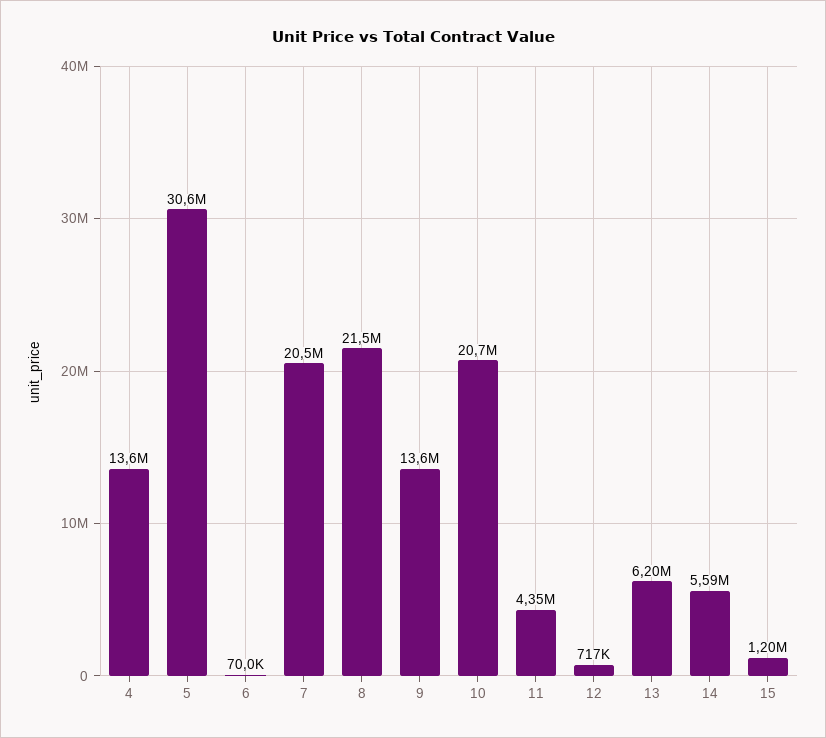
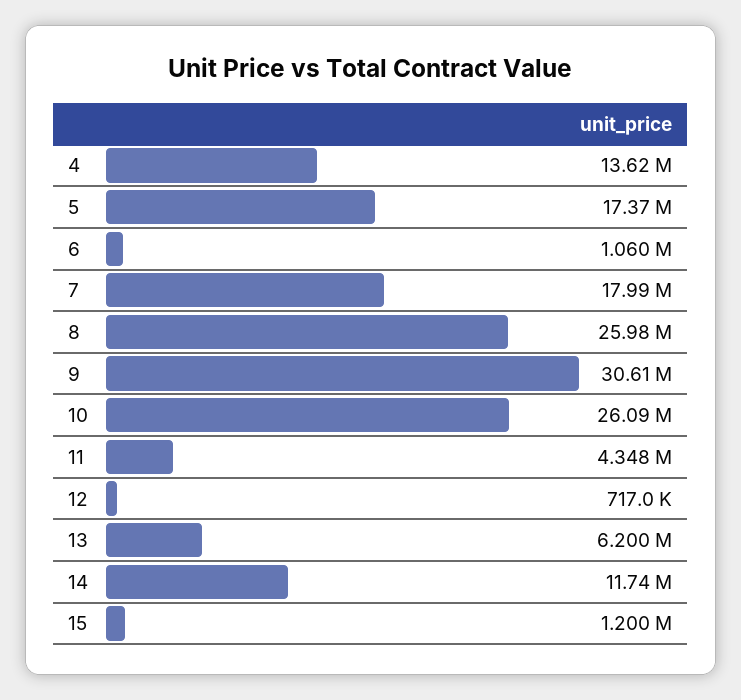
  {
    "4": 13620000,
-   "5": 30600000,
+   "5": 17370000,
-   "6": 70000,
+   "6": 1060000,
-   "7": 20500000,
+   "7": 17990000,
-   "8": 21500000,
+   "8": 25980000,
-   "9": 13600000,
+   "9": 30610000,
-   "10": 20700000,
+   "10": 26090000,
    "11": 4348000,
    "12": 717000,
    "13": 6200000,
-   "14": 5590000,
+   "14": 11740000,
    "15": 1200000
  }

